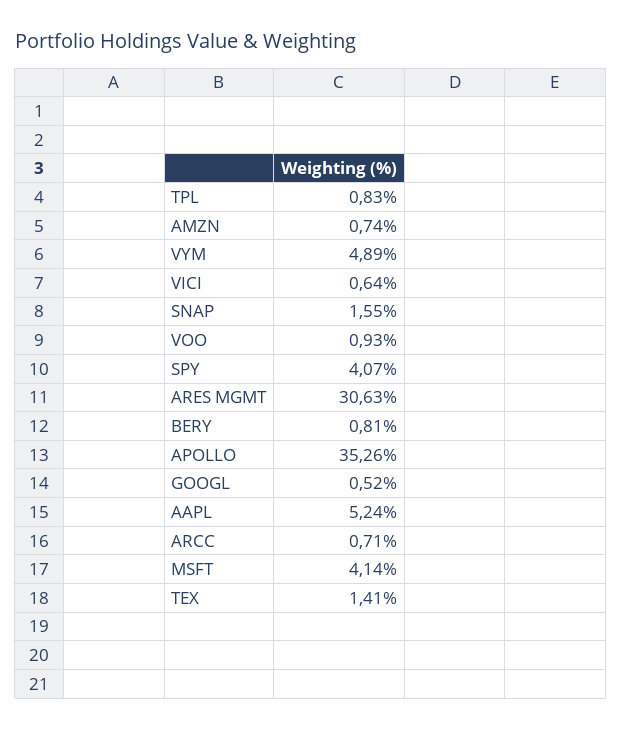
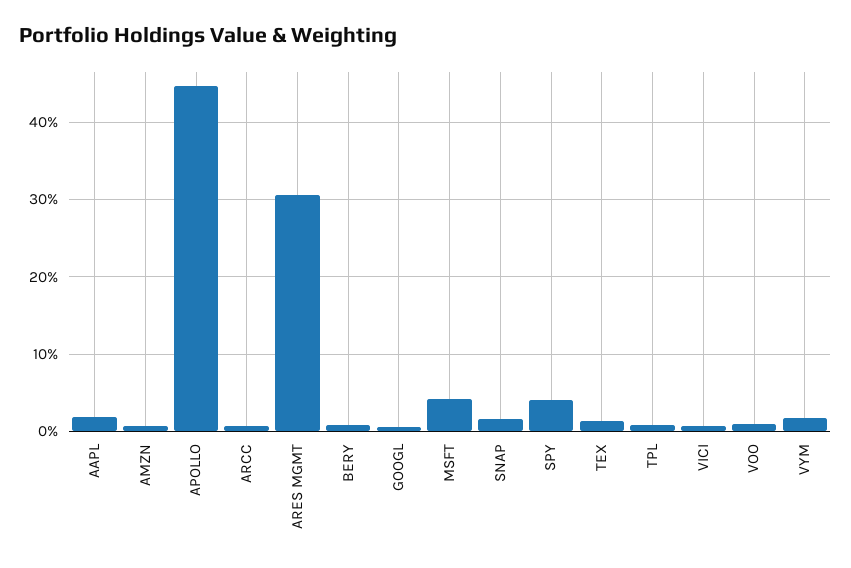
  {
    "TPL": 0.83,
    "AMZN": 0.74,
-   "VYM": 4.89,
+   "VYM": 2,
    "VICI": 0.64,
    "SNAP": 1.55,
    "VOO": 0.93,
    "SPY": 4.07,
    "ARES MGMT": 30.63,
    "BERY": 0.81,
-   "APOLLO": 35.26,
+   "APOLLO": 45,
    "GOOGL": 0.52,
-   "AAPL": 5.24,
+   "AAPL": 2,
    "ARCC": 0.71,
    "MSFT": 4.14,
    "TEX": 1.41
  }

